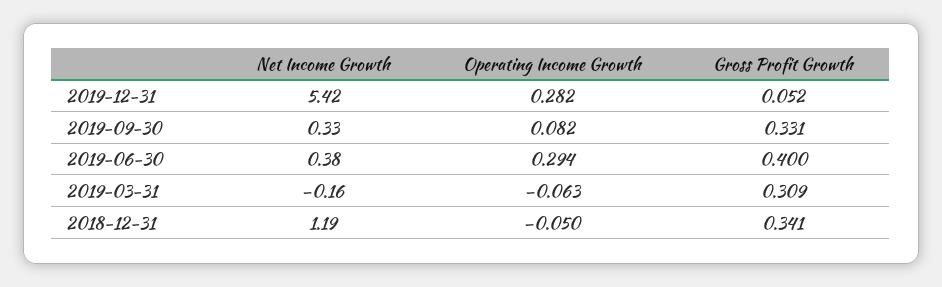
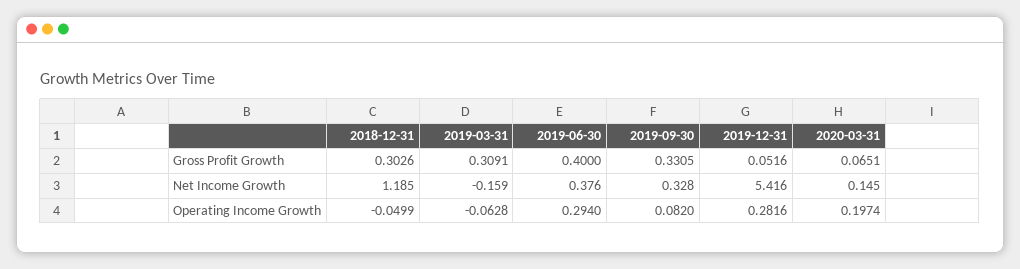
  {
    "Net Income Growth": {
      "2019-12-31": 5.416,
      "2019-09-30": 0.328,
      "2019-06-30": 0.376,
      "2019-03-31": -0.159,
-     "2018-12-31": 1.185
+     "2018-12-31": 1.185,
+     "2020-03-31": 0.145
    },
    "Operating Income Growth": {
      "2019-12-31": 0.2816,
      "2019-09-30": 0.082,
      "2019-06-30": 0.294,
      "2019-03-31": -0.0628,
-     "2018-12-31": -0.0499
+     "2018-12-31": -0.0499,
+     "2020-03-31": 0.1974
    },
    "Gross Profit Growth": {
      "2019-12-31": 0.0516,
      "2019-09-30": 0.3305,
      "2019-06-30": 0.4,
      "2019-03-31": 0.3091,
-     "2018-12-31": 0.341
+     "2018-12-31": 0.3026,
+     "2020-03-31": 0.0651
    }
  }

